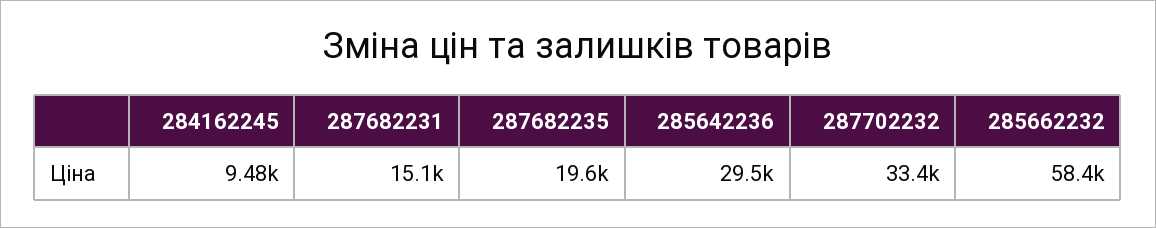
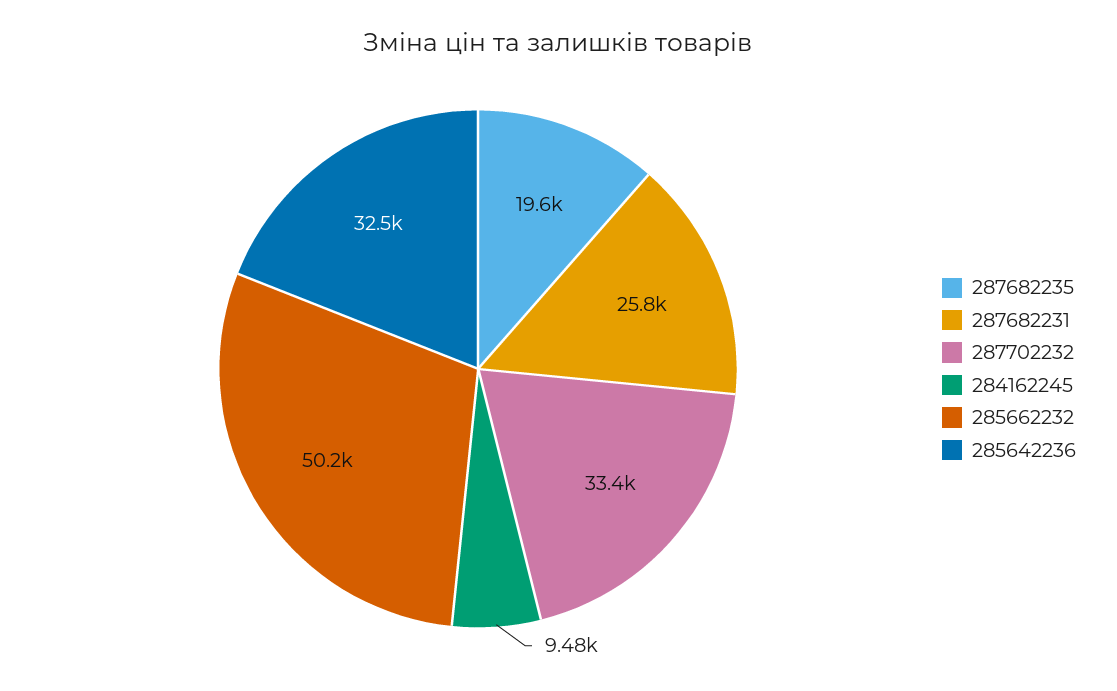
  {
    "284162245": 9480,
-   "287682231": 15100,
+   "287682231": 25800,
    "287682235": 19600,
-   "285642236": 29500,
+   "285642236": 32500,
    "287702232": 33400,
-   "285662232": 58400
+   "285662232": 50200
  }

